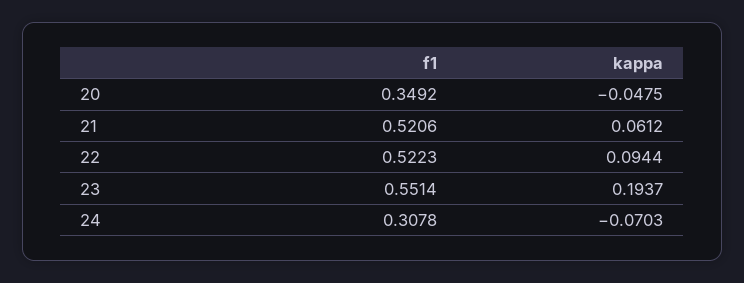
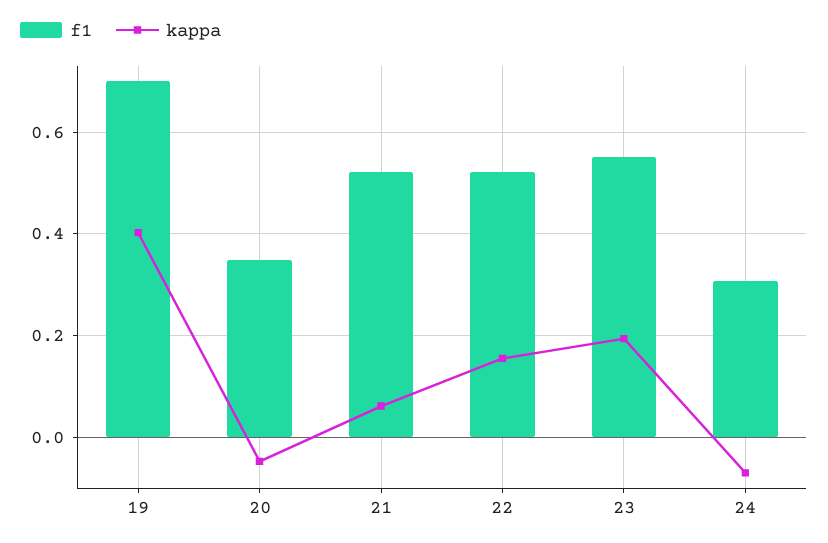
  {
    "f1": {
      "20": 0.3492,
      "21": 0.5206,
      "22": 0.5223,
      "23": 0.5514,
-     "24": 0.3078
+     "24": 0.3078,
+     "19": 0.7
    },
    "kappa": {
      "20": -0.0475,
      "21": 0.0612,
-     "22": 0.0944,
+     "22": 0.16,
      "23": 0.1937,
-     "24": -0.0703
+     "24": -0.0703,
+     "19": 0.4
    }
  }

